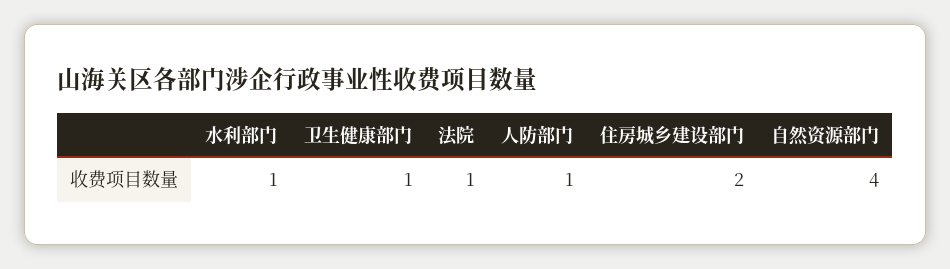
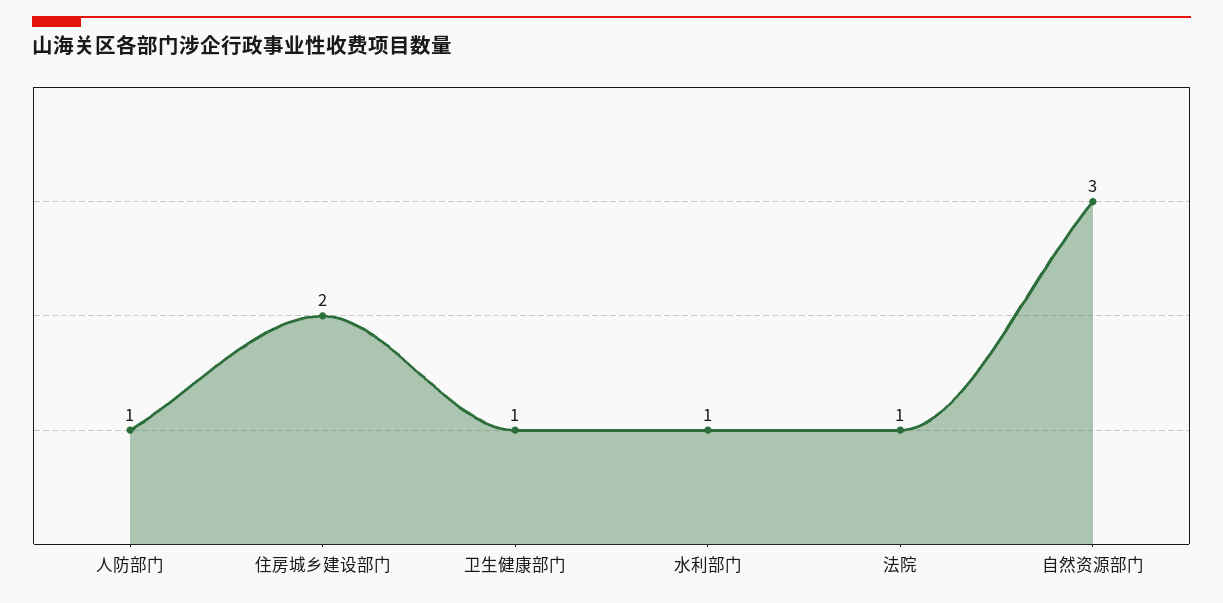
  {
    "水利部门": 1,
    "卫生健康部门": 1,
    "法院": 1,
    "人防部门": 1,
    "住房城乡建设部门": 2,
-   "自然资源部门": 4
+   "自然资源部门": 3
  }

